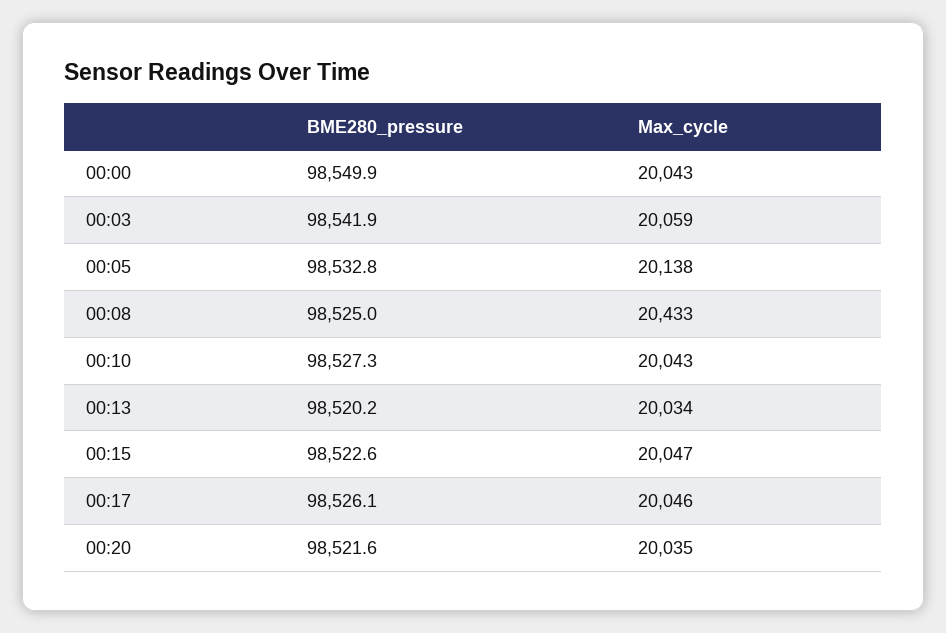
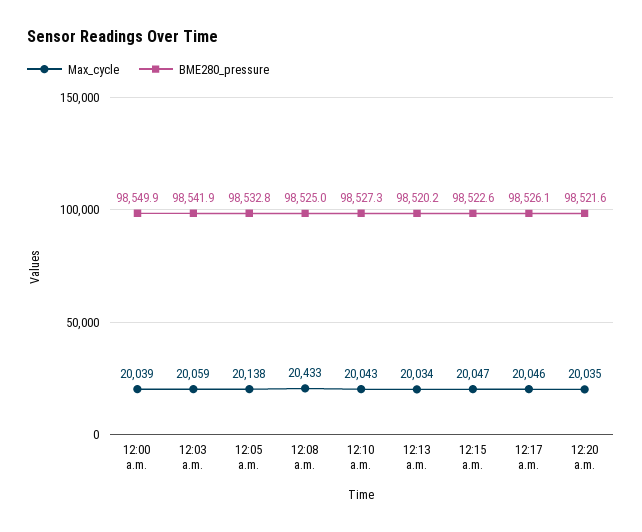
  {
    "BME280_pressure": {
      "00:00": 98549.9,
      "00:03": 98541.9,
      "00:05": 98532.8,
      "00:08": 98525,
      "00:10": 98527.3,
      "00:13": 98520.2,
      "00:15": 98522.6,
      "00:17": 98526.1,
      "00:20": 98521.6
    },
    "Max_cycle": {
-     "00:00": 20043,
+     "00:00": 20039,
      "00:03": 20059,
      "00:05": 20138,
      "00:08": 20433,
      "00:10": 20043,
      "00:13": 20034,
      "00:15": 20047,
      "00:17": 20046,
      "00:20": 20035
    }
  }

